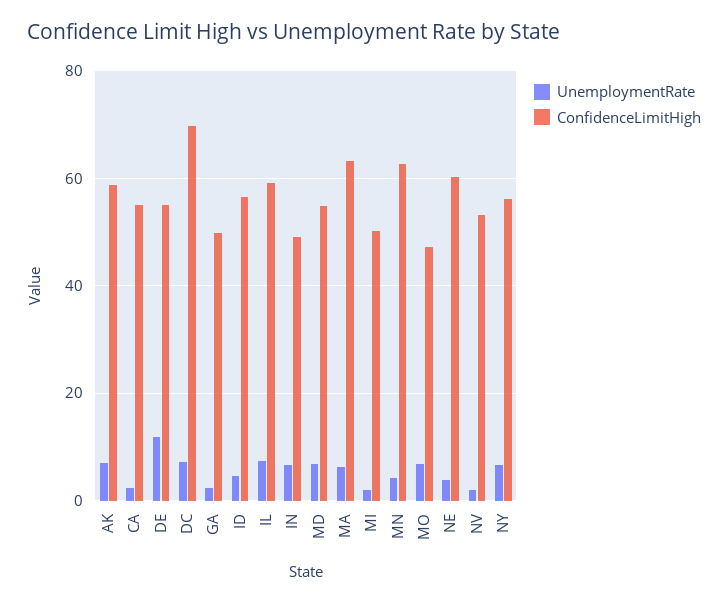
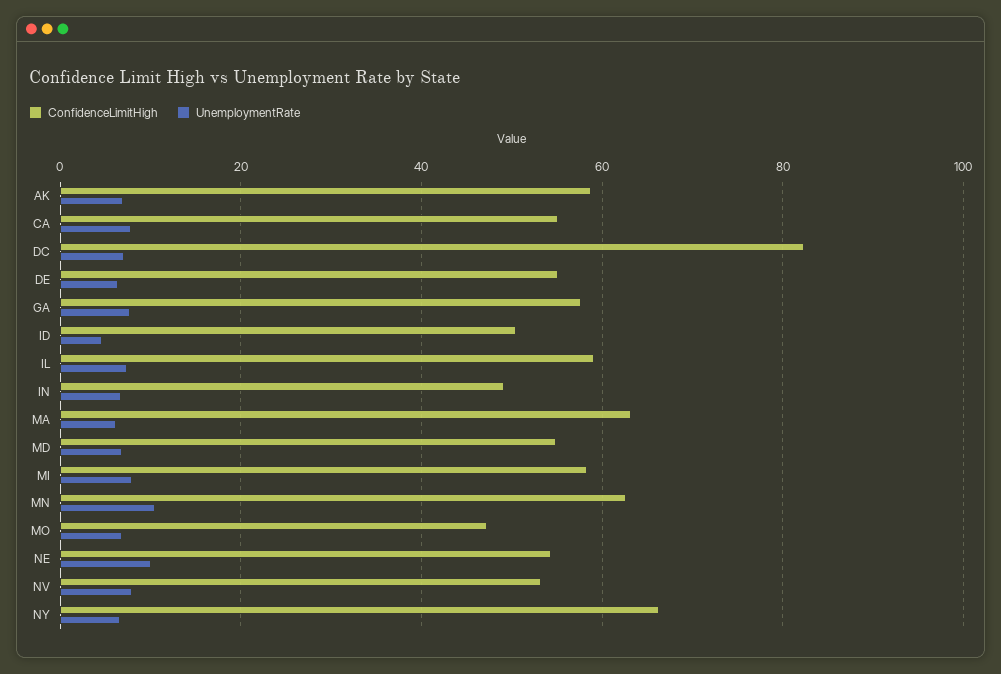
  {
    "UnemploymentRate": {
      "AK": 6,
-     "CA": 2,
+     "CA": 8,
-     "DE": 12,
+     "DE": 6,
      "DC": 8,
-     "GA": 2,
+     "GA": 8,
      "ID": 4,
      "IL": 8,
      "IN": 6,
      "MD": 6,
      "MA": 6,
-     "MI": 2,
+     "MI": 8,
-     "MN": 4,
+     "MN": 10,
      "MO": 6,
-     "NE": 4,
+     "NE": 10,
-     "NV": 2,
+     "NV": 8,
      "NY": 6
    },
    "ConfidenceLimitHigh": {
      "AK": 58,
      "CA": 56,
      "DE": 56,
-     "DC": 70,
+     "DC": 82,
-     "GA": 50,
+     "GA": 58,
-     "ID": 56,
+     "ID": 50,
      "IL": 60,
      "IN": 50,
      "MD": 54,
      "MA": 64,
-     "MI": 50,
+     "MI": 58,
      "MN": 62,
      "MO": 48,
-     "NE": 60,
+     "NE": 54,
      "NV": 54,
-     "NY": 56
+     "NY": 66
    }
  }

